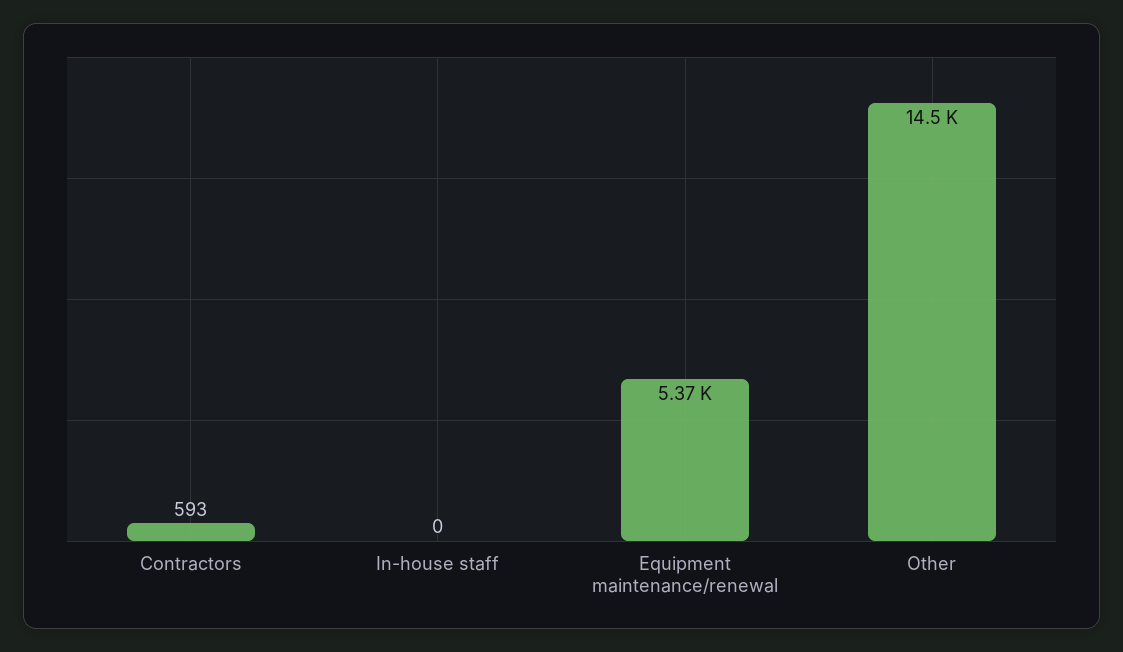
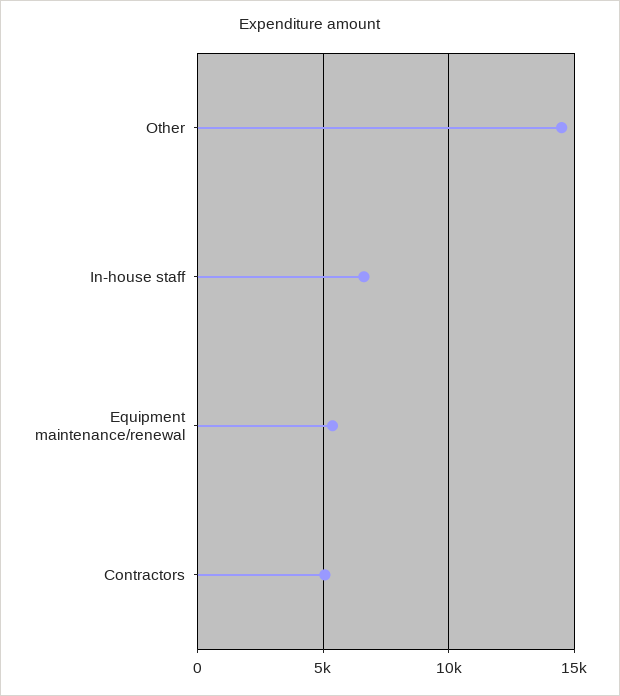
  {
-   "Contractors": 593,
+   "Contractors": 5000,
-   "In-house staff": 0,
+   "In-house staff": 6500,
    "Equipment maintenance/renewal": 5370,
    "Other": 14500
  }

